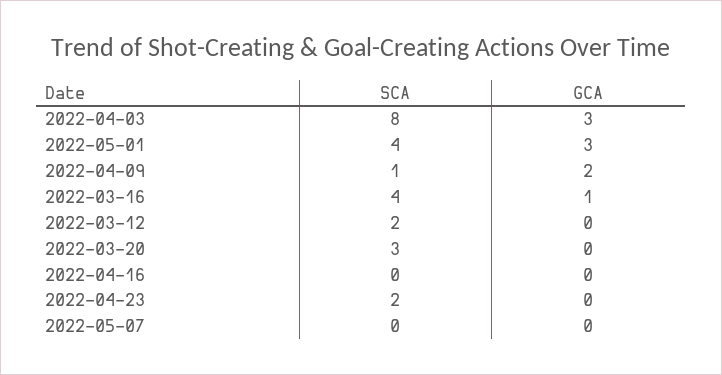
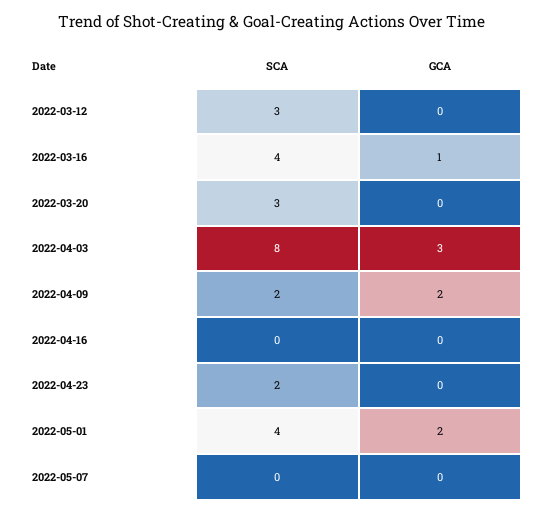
  {
    "SCA": {
      "2022-04-03": 8,
      "2022-05-01": 4,
-     "2022-04-09": 1,
+     "2022-04-09": 2,
      "2022-03-16": 4,
-     "2022-03-12": 2,
+     "2022-03-12": 3,
      "2022-03-20": 3,
      "2022-04-16": 0,
      "2022-04-23": 2,
      "2022-05-07": 0
    },
    "GCA": {
      "2022-04-03": 3,
-     "2022-05-01": 3,
+     "2022-05-01": 2,
      "2022-04-09": 2,
      "2022-03-16": 1,
      "2022-03-12": 0,
      "2022-03-20": 0,
      "2022-04-16": 0,
      "2022-04-23": 0,
      "2022-05-07": 0
    }
  }

